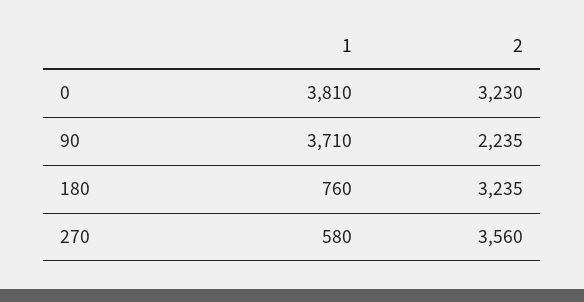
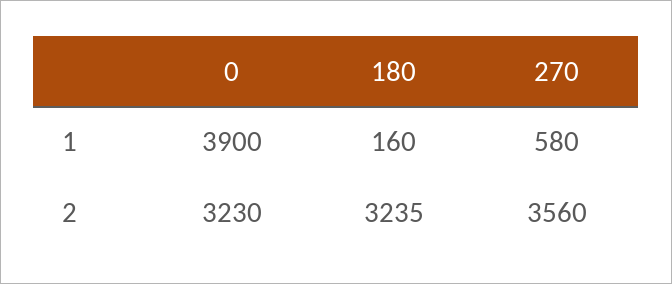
  {
    "1": {
-     "0": 3810,
+     "0": 3900,
-     "90": 3710,
-     "180": 760,
+     "180": 160,
      "270": 580
    },
    "2": {
      "0": 3230,
-     "90": 2235,
      "180": 3235,
      "270": 3560
    }
  }

